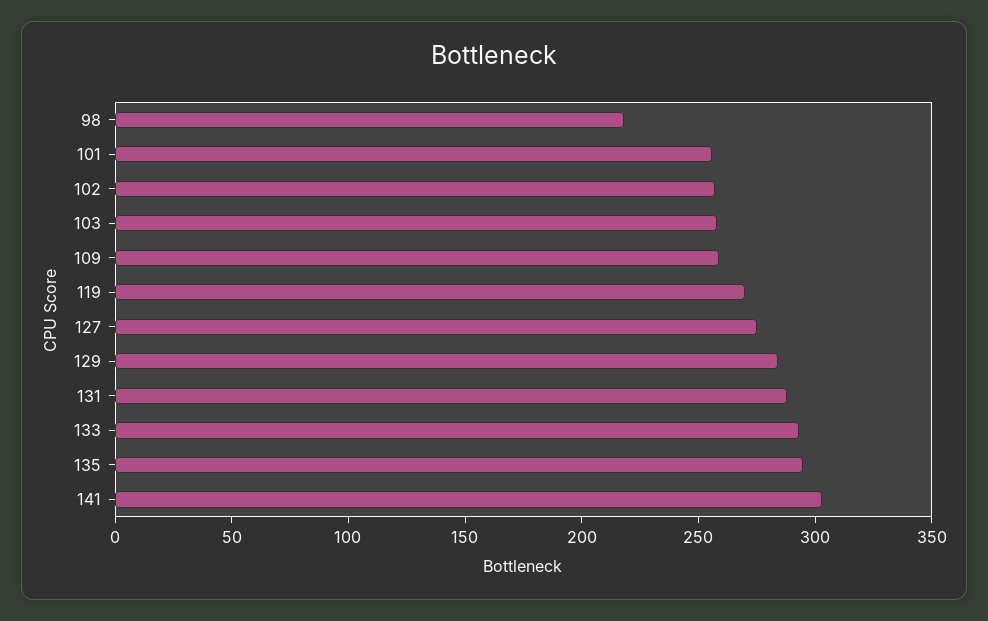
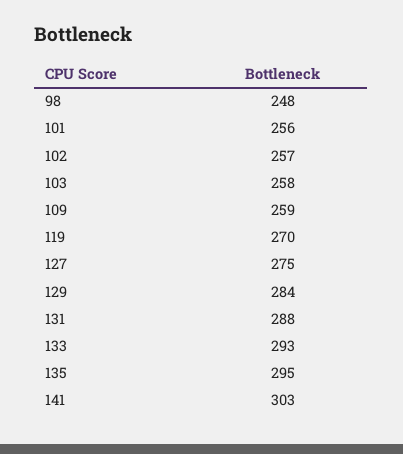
  {
-   "98": 220,
+   "98": 248,
    "101": 256,
    "102": 257,
    "103": 258,
    "109": 259,
    "119": 270,
    "127": 275,
    "129": 284,
    "131": 288,
    "133": 293,
    "135": 295,
    "141": 303
  }

